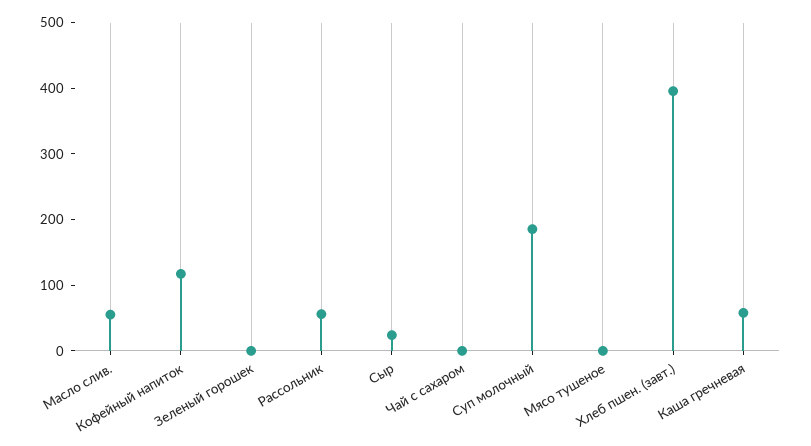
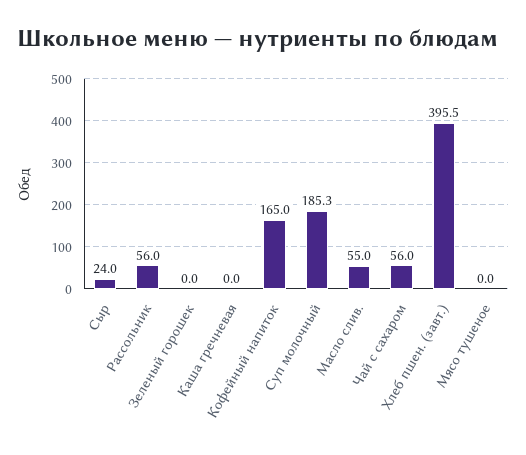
  {
    "Масло слив.": 55,
-   "Кофейный напиток": 120,
+   "Кофейный напиток": 165,
    "Зеленый горошек": 0,
    "Рассольник": 56,
    "Сыр": 24,
-   "Чай с сахаром": 0,
+   "Чай с сахаром": 56,
    "Суп молочный": 185.3,
    "Мясо тушеное": 0,
    "Хлеб пшен. (завт.)": 395.5,
-   "Каша гречневая": 60
+   "Каша гречневая": 0
  }

